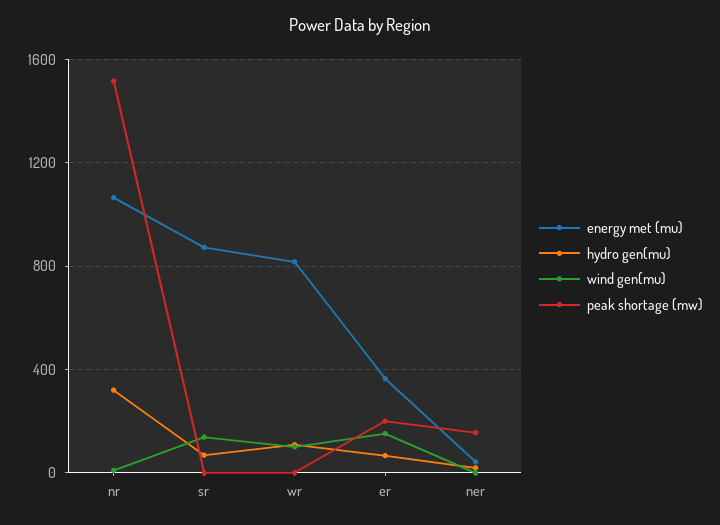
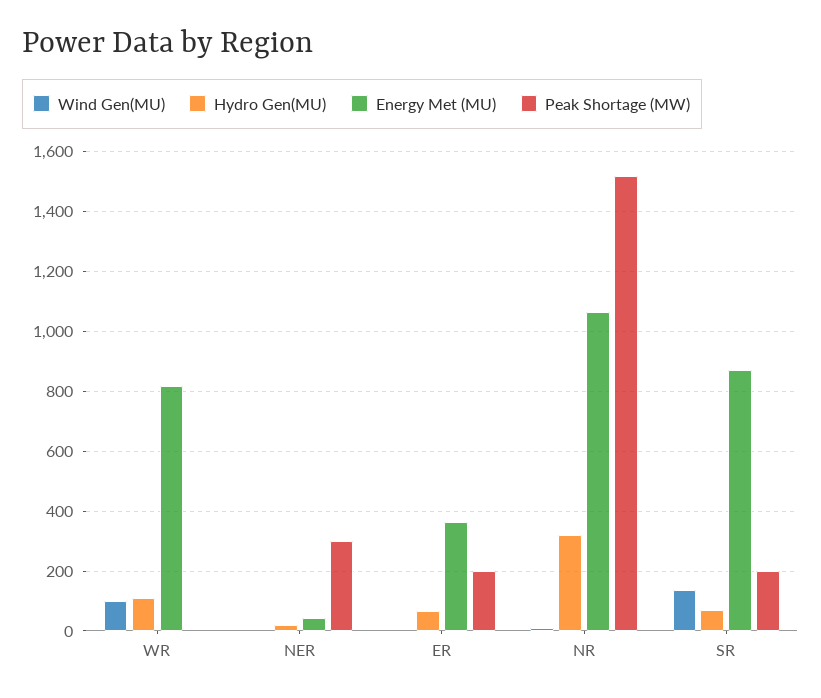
  {
    "energy met (mu)": {
      "nr": 1075,
      "sr": 875,
      "wr": 825,
      "er": 375,
      "ner": 50
    },
    "hydro gen(mu)": {
      "nr": 325,
      "sr": 75,
      "wr": 100,
      "er": 75,
      "ner": 25
    },
    "wind gen(mu)": {
      "nr": 0,
      "sr": 150,
      "wr": 100,
-     "er": 150,
+     "er": 0,
      "ner": 0
    },
    "peak shortage (mw)": {
      "nr": 1525,
-     "sr": 0,
+     "sr": 200,
      "wr": 0,
      "er": 200,
-     "ner": 150
+     "ner": 300
    }
  }

